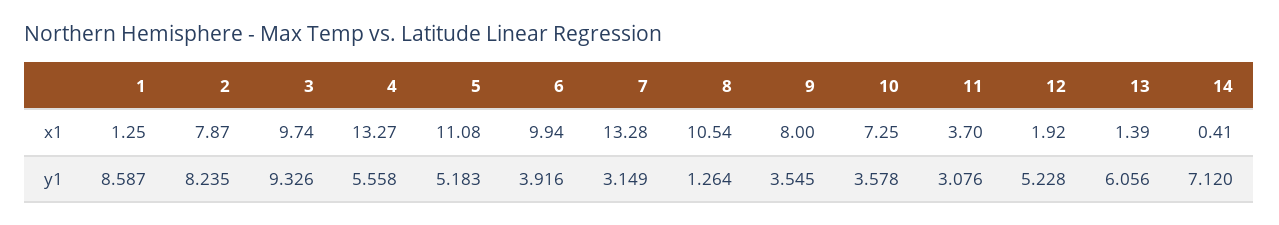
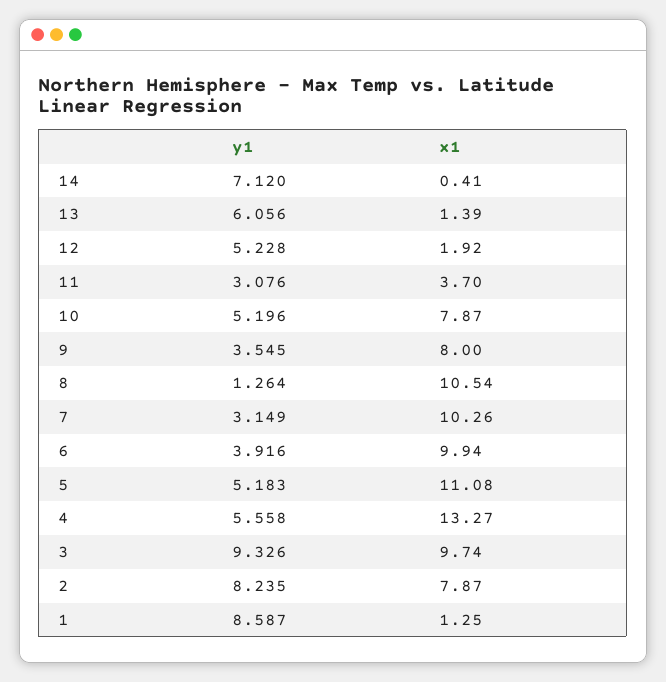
  {
    "1": {
      "x1": 1.25,
      "y1": 8.587
    },
    "2": {
      "x1": 7.87,
      "y1": 8.235
    },
    "3": {
      "x1": 9.74,
      "y1": 9.326
    },
    "4": {
      "x1": 13.27,
      "y1": 5.558
    },
    "5": {
      "x1": 11.08,
      "y1": 5.183
    },
    "6": {
      "x1": 9.94,
      "y1": 3.916
    },
    "7": {
-     "x1": 13.28,
+     "x1": 10.26,
      "y1": 3.149
    },
    "8": {
      "x1": 10.54,
      "y1": 1.264
    },
    "9": {
      "x1": 8,
      "y1": 3.545
    },
    "10": {
-     "x1": 7.25,
+     "x1": 7.87,
-     "y1": 3.578
+     "y1": 5.196
    },
    "11": {
      "x1": 3.7,
      "y1": 3.076
    },
    "12": {
      "x1": 1.92,
      "y1": 5.228
    },
    "13": {
      "x1": 1.39,
      "y1": 6.056
    },
    "14": {
      "x1": 0.41,
      "y1": 7.12
    }
  }

